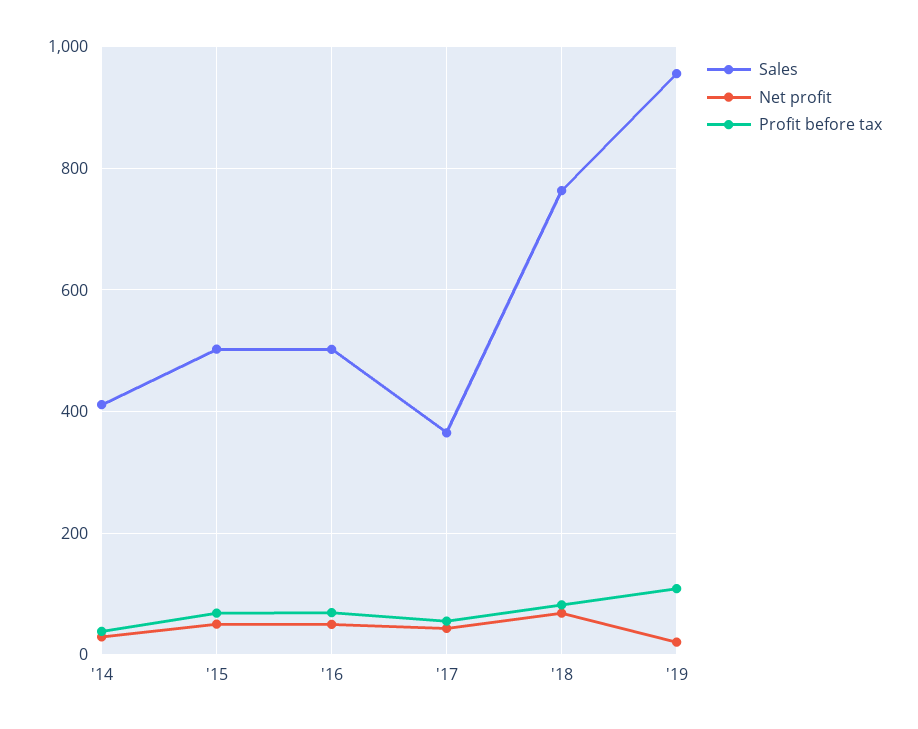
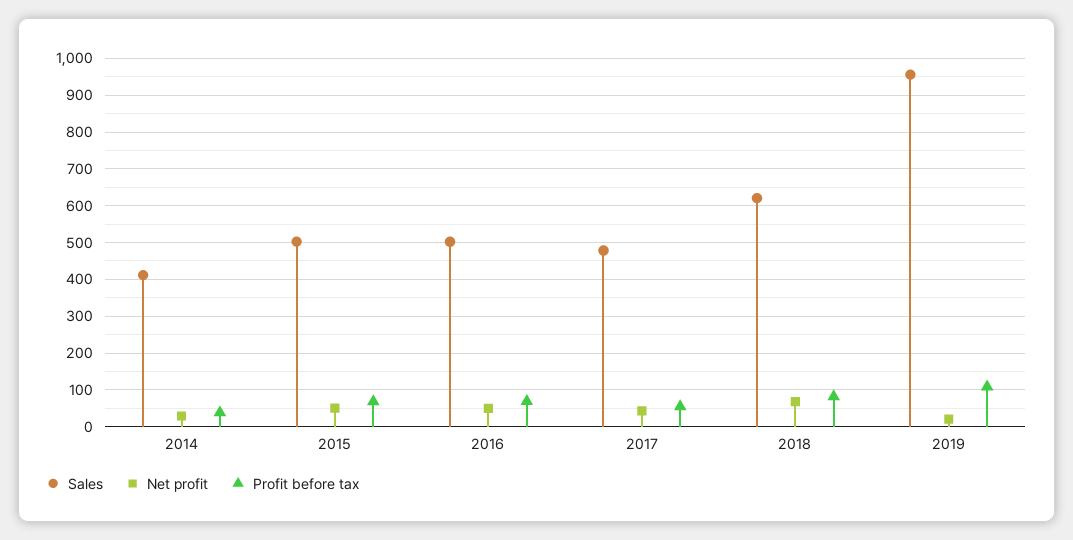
  {
    "Sales": {
      "'14": 420,
      "'15": 500,
      "'16": 500,
-     "'17": 360,
+     "'17": 480,
-     "'18": 760,
+     "'18": 620,
      "'19": 960
    },
    "Net profit": {
      "'14": 20,
      "'15": 60,
      "'16": 60,
      "'17": 40,
      "'18": 60,
      "'19": 20
    },
    "Profit before tax": {
      "'14": 40,
      "'15": 60,
      "'16": 60,
      "'17": 60,
      "'18": 80,
      "'19": 100
    }
  }

